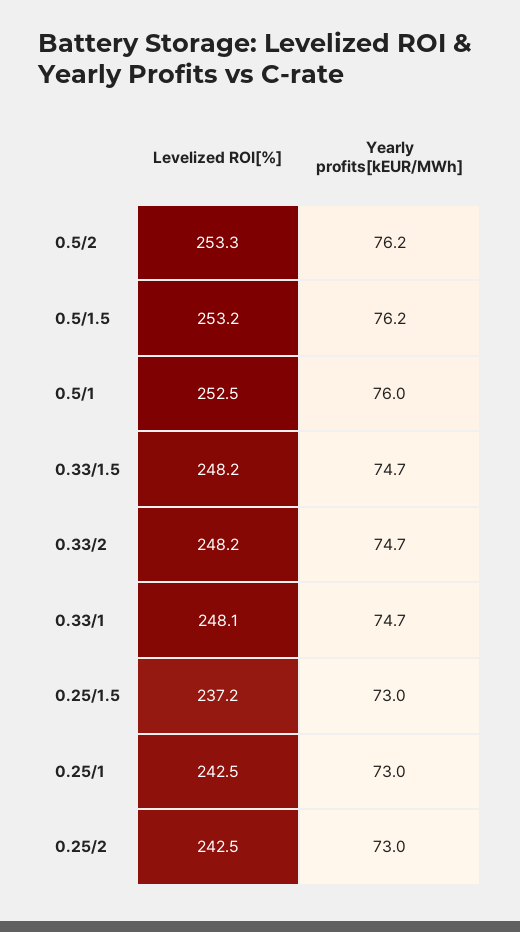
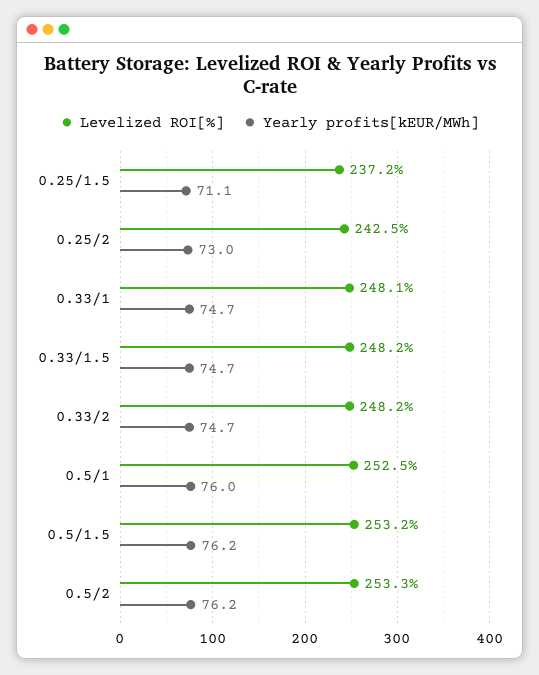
  {
    "Levelized ROI[%]": {
      "0.5/2": 253.3,
      "0.5/1.5": 253.2,
      "0.5/1": 252.5,
      "0.33/1.5": 248.2,
      "0.33/2": 248.2,
      "0.33/1": 248.1,
      "0.25/1.5": 237.2,
-     "0.25/1": 242.5,
      "0.25/2": 242.5
    },
    "Yearly profits[kEUR/MWh]": {
      "0.5/2": 76.2,
      "0.5/1.5": 76.2,
      "0.5/1": 76,
      "0.33/1.5": 74.7,
      "0.33/2": 74.7,
      "0.33/1": 74.7,
-     "0.25/1.5": 73,
+     "0.25/1.5": 71.1,
-     "0.25/1": 73,
      "0.25/2": 73
    }
  }

